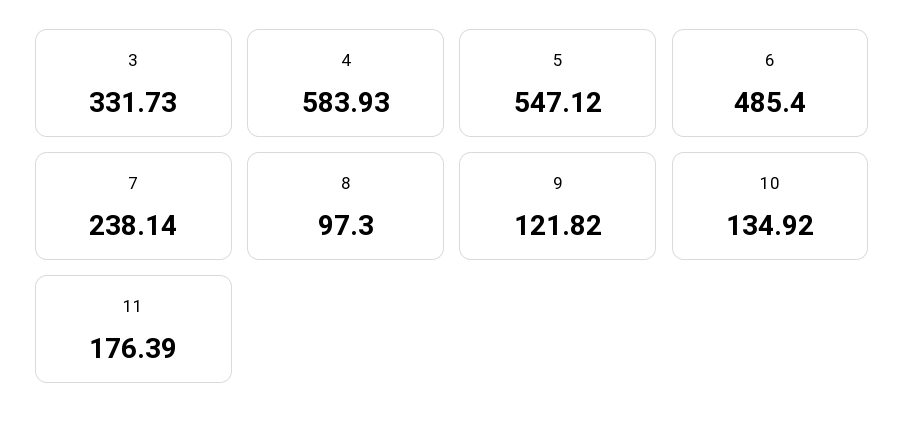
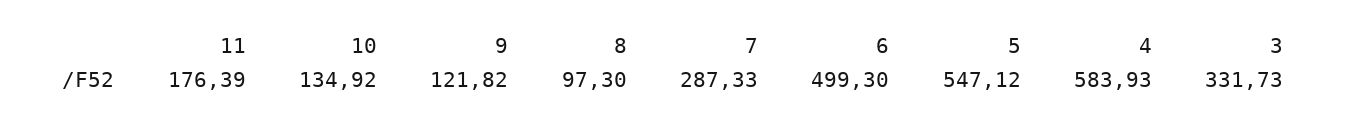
  {
    "3": 331.73,
    "4": 583.93,
    "5": 547.12,
-   "6": 485.4,
+   "6": 499.3,
-   "7": 238.14,
+   "7": 287.33,
    "8": 97.3,
    "9": 121.82,
    "10": 134.92,
    "11": 176.39
  }

